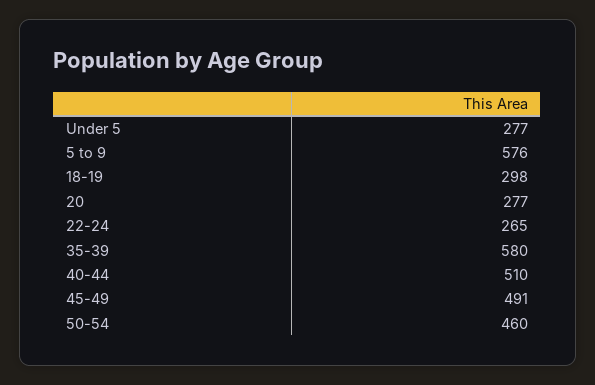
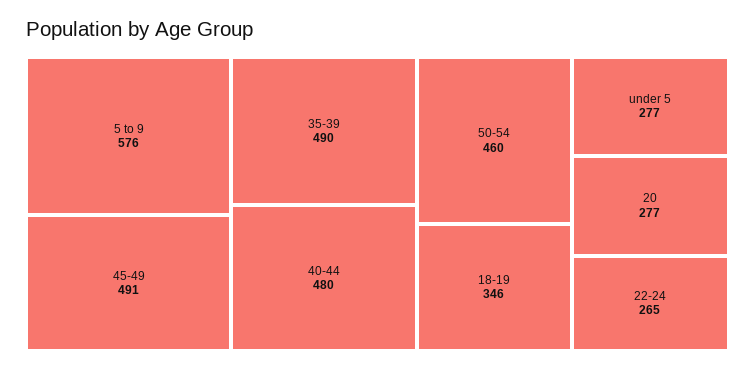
  {
    "Under 5": 277,
    "5 to 9": 576,
-   "18-19": 298,
+   "18-19": 346,
    "20": 277,
    "22-24": 265,
-   "35-39": 580,
+   "35-39": 490,
-   "40-44": 510,
+   "40-44": 480,
    "45-49": 491,
    "50-54": 460
  }

